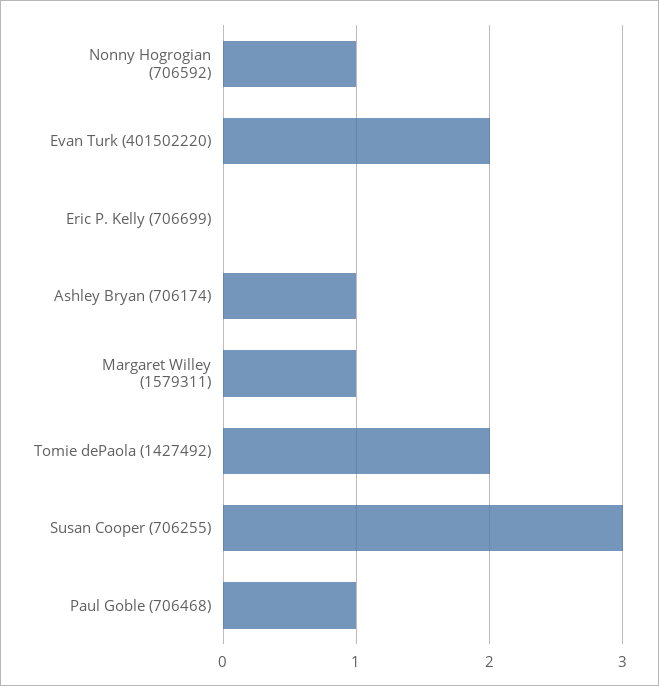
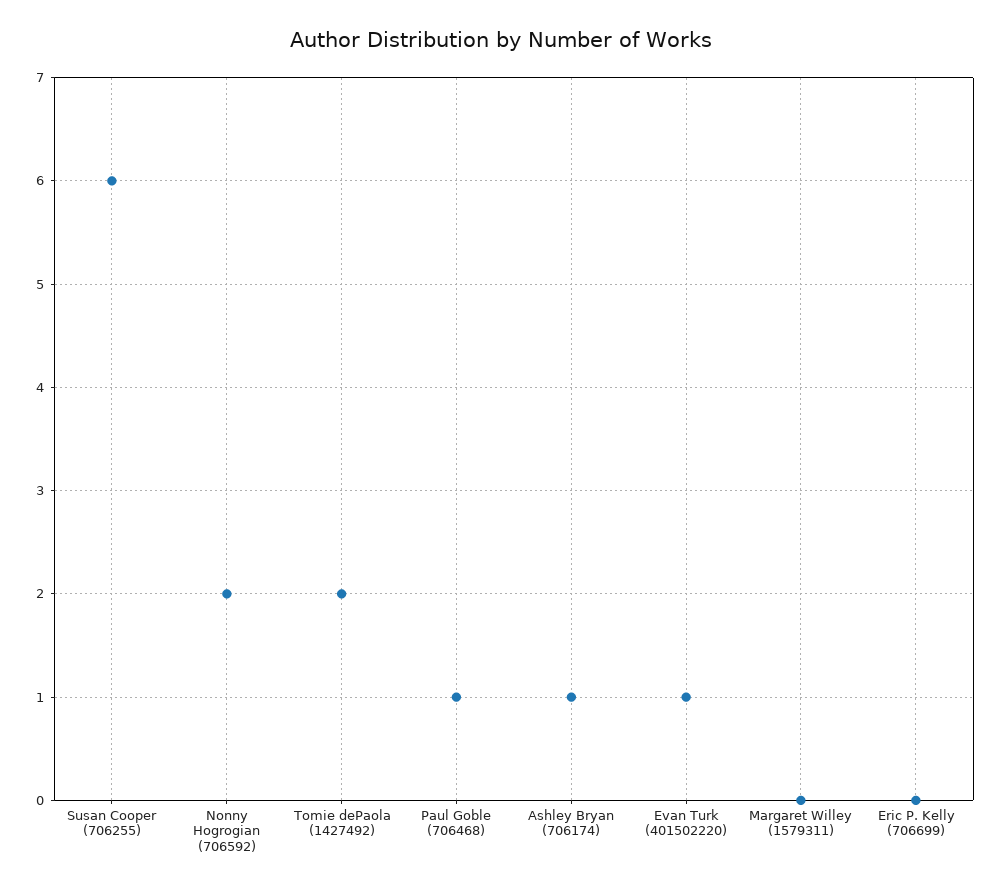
  {
-   "Nonny Hogrogian (706592)": 1,
+   "Nonny Hogrogian (706592)": 2,
-   "Evan Turk (401502220)": 2,
+   "Evan Turk (401502220)": 1,
    "Eric P. Kelly (706699)": 0,
    "Ashley Bryan (706174)": 1,
-   "Margaret Willey (1579311)": 1,
+   "Margaret Willey (1579311)": 0,
    "Tomie dePaola (1427492)": 2,
-   "Susan Cooper (706255)": 3,
+   "Susan Cooper (706255)": 6,
    "Paul Goble (706468)": 1
  }

